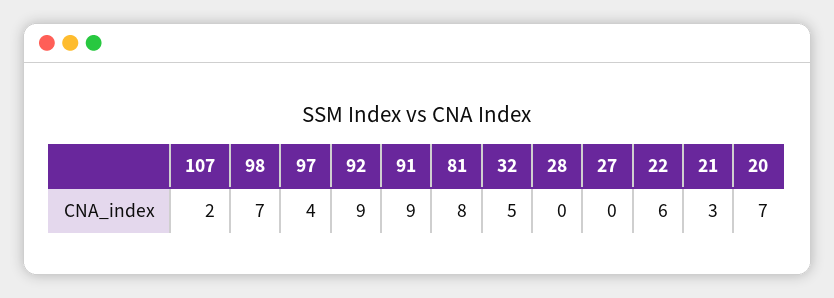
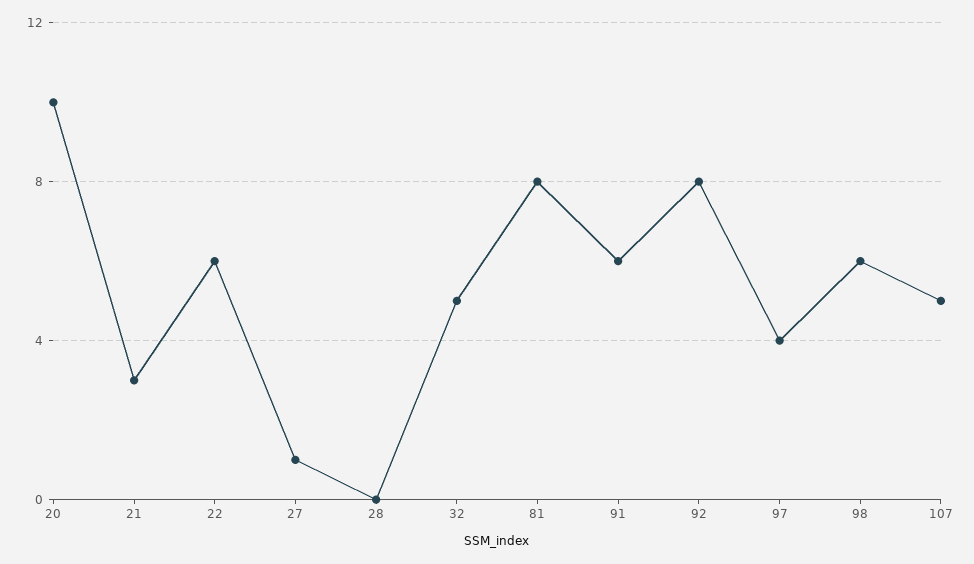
  {
-   "107": 2,
+   "107": 5,
-   "98": 7,
+   "98": 6,
    "97": 4,
-   "92": 9,
+   "92": 8,
-   "91": 9,
+   "91": 6,
    "81": 8,
    "32": 5,
    "28": 0,
-   "27": 0,
+   "27": 1,
    "22": 6,
    "21": 3,
-   "20": 7
+   "20": 10
  }

